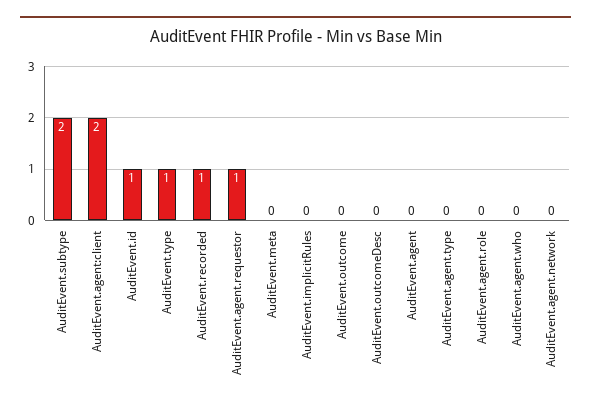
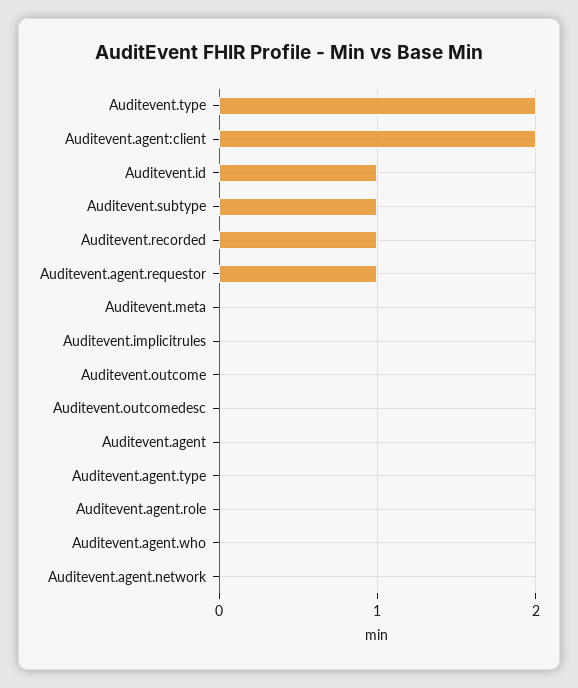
  {
-   "AuditEvent.subtype": 2,
+   "AuditEvent.subtype": 1,
    "AuditEvent.agent:client": 2,
    "AuditEvent.id": 1,
-   "AuditEvent.type": 1,
+   "AuditEvent.type": 2,
    "AuditEvent.recorded": 1,
    "AuditEvent.agent.requestor": 1,
    "AuditEvent.meta": 0,
    "AuditEvent.implicitRules": 0,
    "AuditEvent.outcome": 0,
    "AuditEvent.outcomeDesc": 0,
    "AuditEvent.agent": 0,
    "AuditEvent.agent.type": 0,
    "AuditEvent.agent.role": 0,
    "AuditEvent.agent.who": 0,
    "AuditEvent.agent.network": 0
  }

